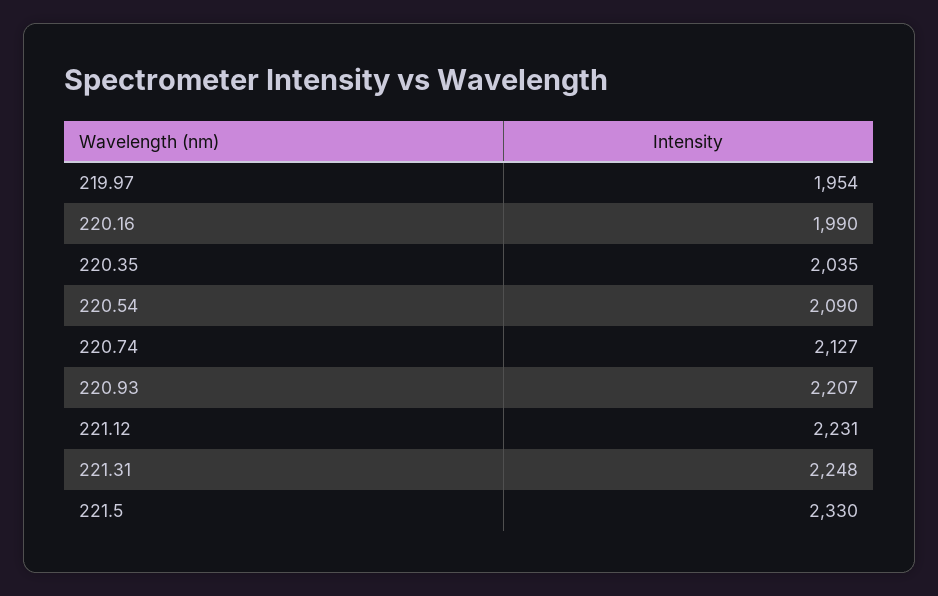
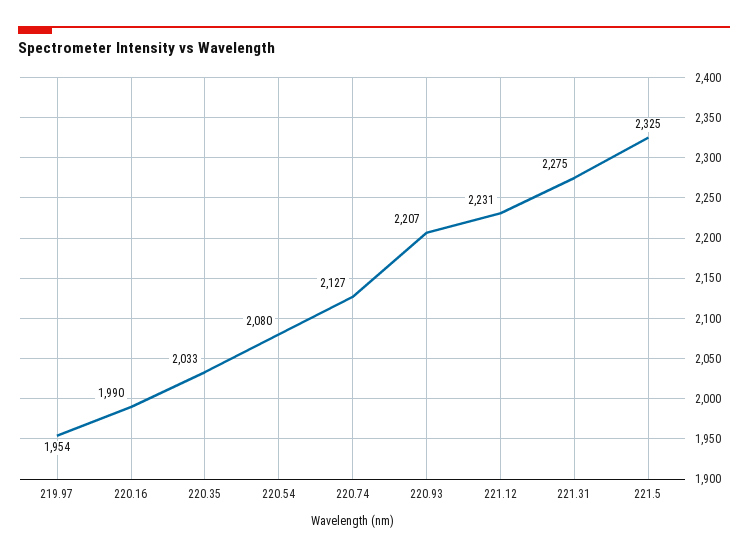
  {
    "219.97": 1954,
    "220.16": 1990,
-   "220.35": 2035,
+   "220.35": 2033,
-   "220.54": 2090,
+   "220.54": 2080,
    "220.74": 2127,
    "220.93": 2207,
    "221.12": 2231,
-   "221.31": 2248,
+   "221.31": 2275,
-   "221.5": 2330
+   "221.5": 2325
  }

